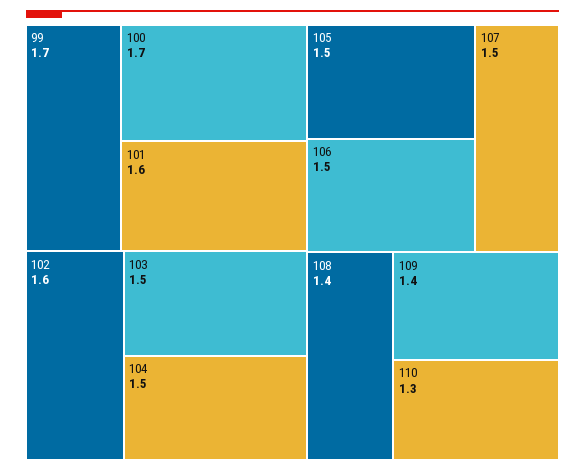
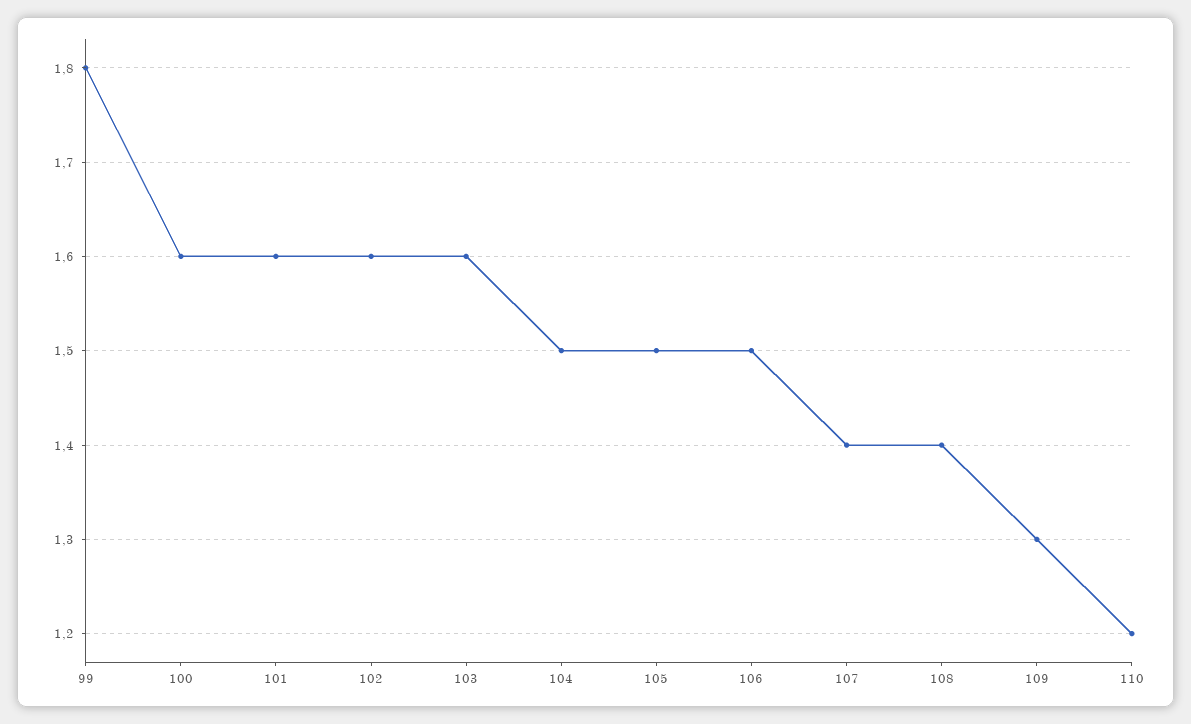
  {
-   "99": 1.7,
+   "99": 1.8,
-   "100": 1.7,
+   "100": 1.6,
    "101": 1.6,
    "102": 1.6,
-   "103": 1.5,
+   "103": 1.6,
    "104": 1.5,
    "105": 1.5,
    "106": 1.5,
-   "107": 1.5,
+   "107": 1.4,
    "108": 1.4,
-   "109": 1.4,
+   "109": 1.3,
-   "110": 1.3
+   "110": 1.2
  }

